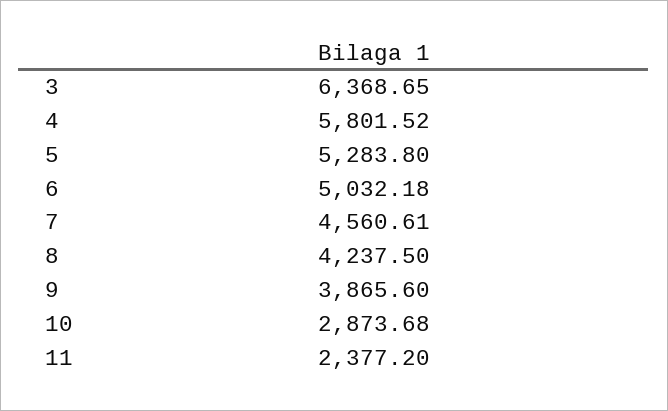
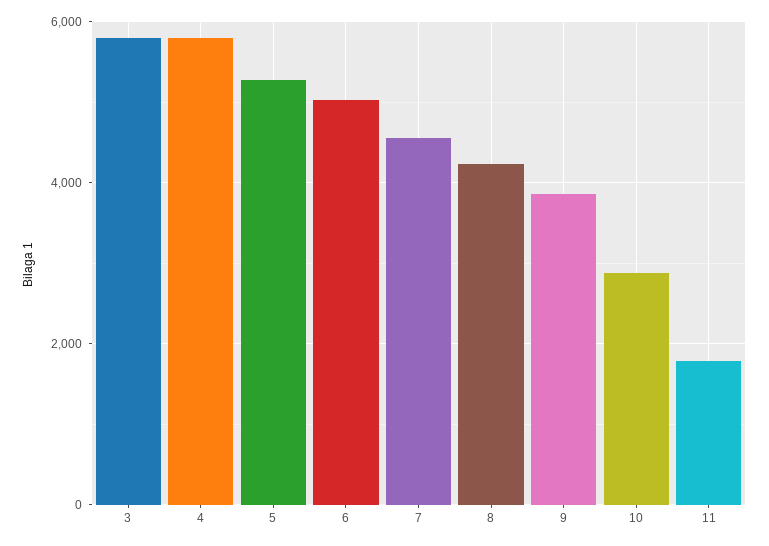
  {
-   "3": 6368.65,
+   "3": 5800,
    "4": 5801.52,
    "5": 5283.8,
    "6": 5032.18,
    "7": 4560.61,
    "8": 4237.5,
    "9": 3865.6,
    "10": 2873.68,
-   "11": 2377.2
+   "11": 1800
  }

